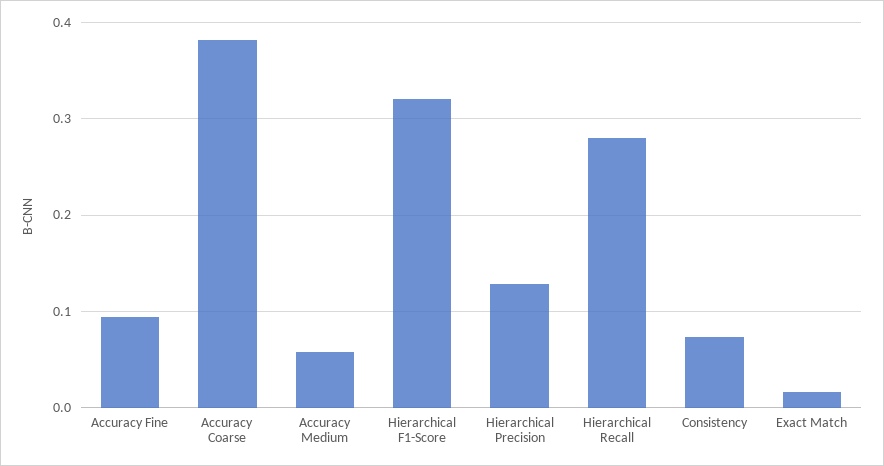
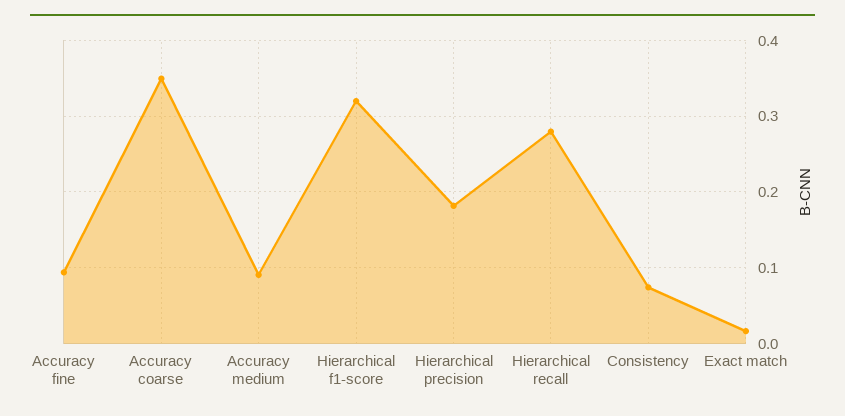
  {
    "Accuracy Fine": 0.09,
-   "Accuracy Coarse": 0.38,
+   "Accuracy Coarse": 0.35,
-   "Accuracy Medium": 0.06,
+   "Accuracy Medium": 0.09,
    "Hierarchical F1-Score": 0.32,
-   "Hierarchical Precision": 0.13,
+   "Hierarchical Precision": 0.18,
    "Hierarchical Recall": 0.28,
    "Consistency": 0.07,
    "Exact Match": 0.02
  }

